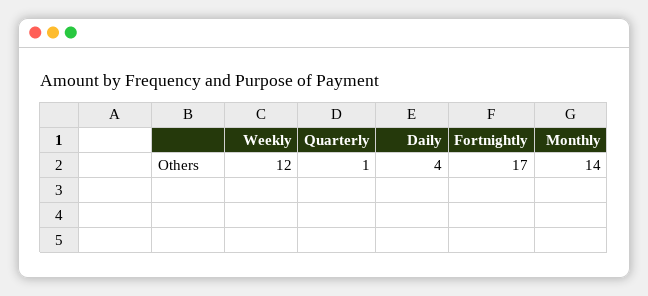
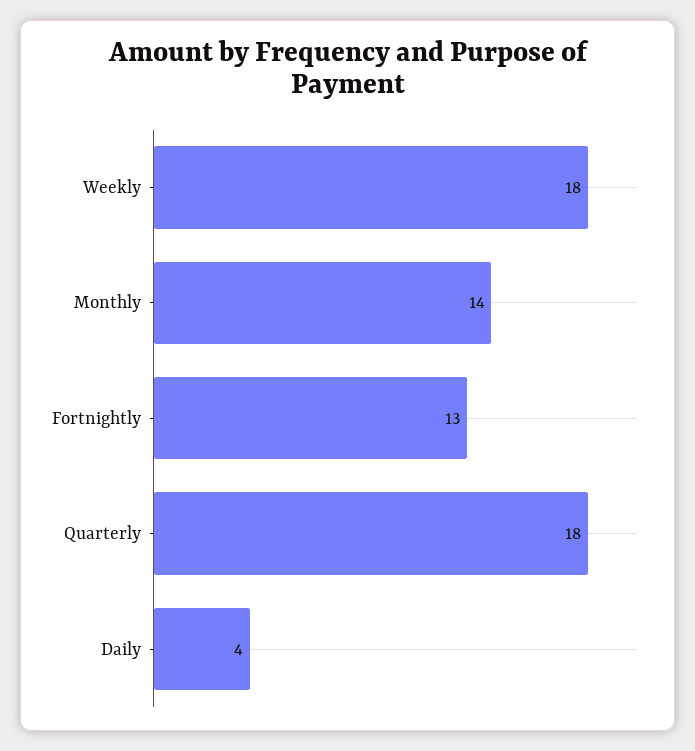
  {
-   "Weekly": 12,
+   "Weekly": 18,
-   "Quarterly": 1,
+   "Quarterly": 18,
    "Daily": 4,
-   "Fortnightly": 17,
+   "Fortnightly": 13,
    "Monthly": 14
  }

